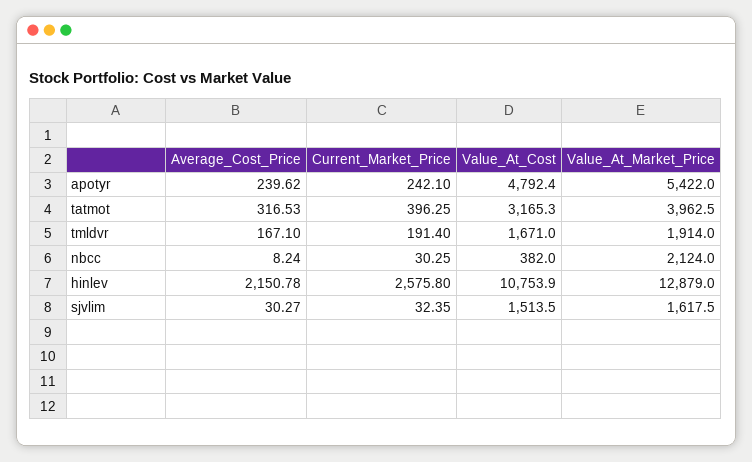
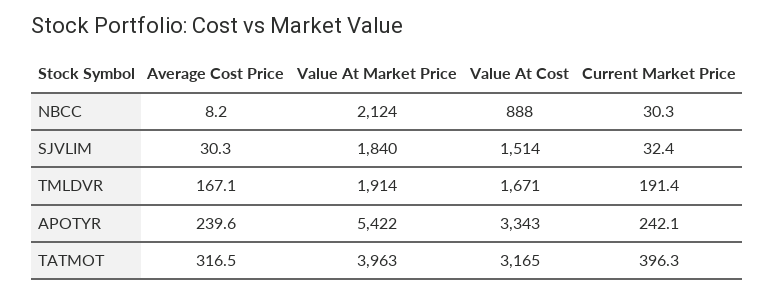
  {
    "Average_Cost_Price": {
      "apotyr": 239.62,
      "tatmot": 316.53,
      "tmldvr": 167.1,
      "nbcc": 8.24,
-     "hinlev": 2150.78,
      "sjvlim": 30.27
    },
    "Current_Market_Price": {
      "apotyr": 242.1,
      "tatmot": 396.25,
      "tmldvr": 191.4,
      "nbcc": 30.25,
-     "hinlev": 2575.8,
      "sjvlim": 32.35
    },
    "Value_At_Cost": {
-     "apotyr": 4792.4,
+     "apotyr": 3343,
      "tatmot": 3165.3,
      "tmldvr": 1671,
-     "nbcc": 382,
+     "nbcc": 888,
-     "hinlev": 10753.9,
      "sjvlim": 1513.5
    },
    "Value_At_Market_Price": {
      "apotyr": 5422,
      "tatmot": 3962.5,
      "tmldvr": 1914,
      "nbcc": 2124,
-     "hinlev": 12879,
-     "sjvlim": 1617.5
+     "sjvlim": 1840
    }
  }

